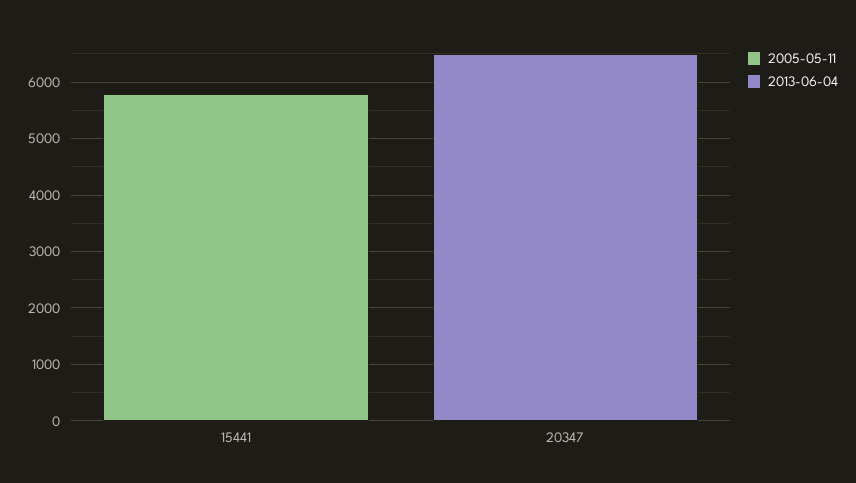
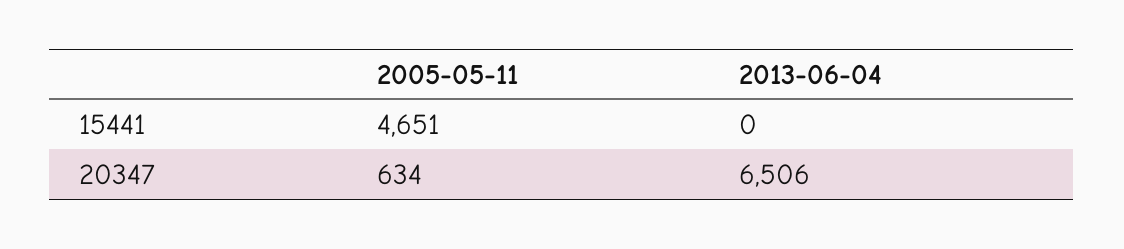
  {
    "2005-05-11": {
-     "15441": 5800,
+     "15441": 4651,
-     "20347": 0
+     "20347": 634
    },
    "2013-06-04": {
      "15441": 0,
      "20347": 6506
    }
  }

